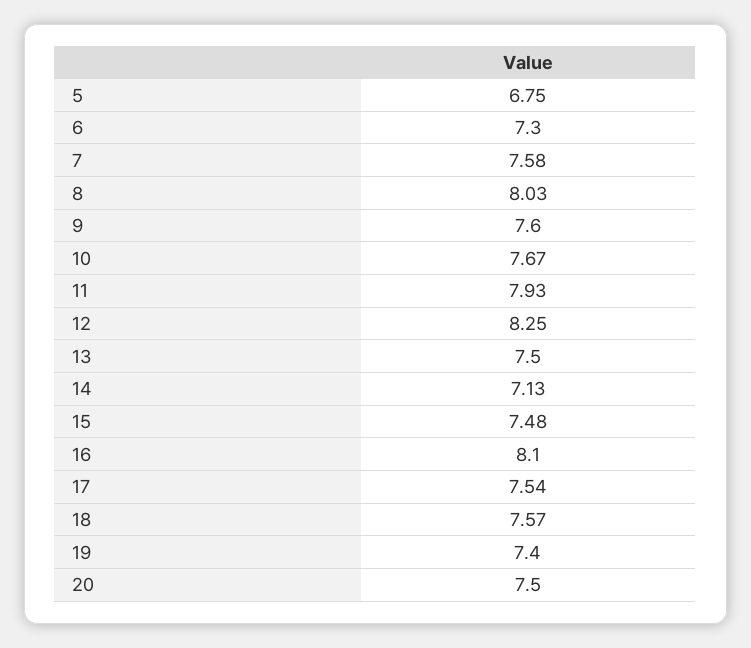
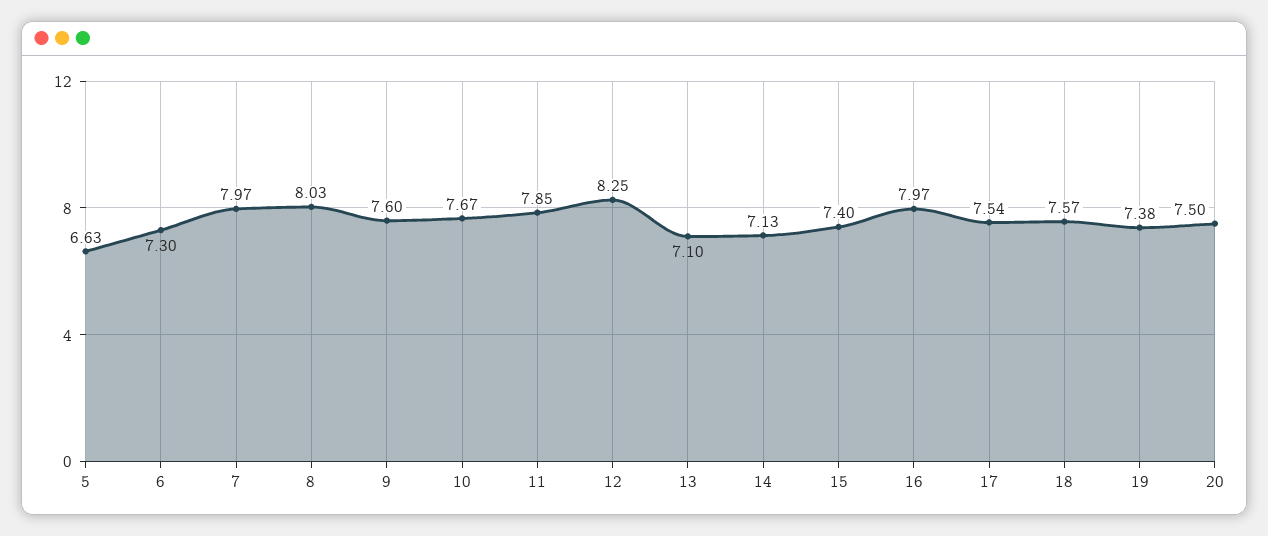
  {
-   "5": 6.75,
+   "5": 6.63,
    "6": 7.3,
-   "7": 7.58,
+   "7": 7.97,
    "8": 8.03,
    "9": 7.6,
    "10": 7.67,
-   "11": 7.93,
+   "11": 7.85,
    "12": 8.25,
-   "13": 7.5,
+   "13": 7.1,
    "14": 7.13,
-   "15": 7.48,
+   "15": 7.4,
-   "16": 8.1,
+   "16": 7.97,
    "17": 7.54,
    "18": 7.57,
-   "19": 7.4,
+   "19": 7.38,
    "20": 7.5
  }

